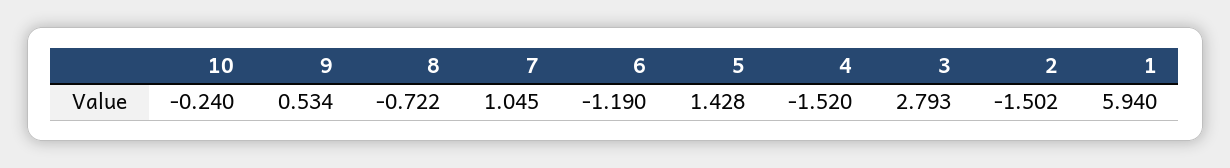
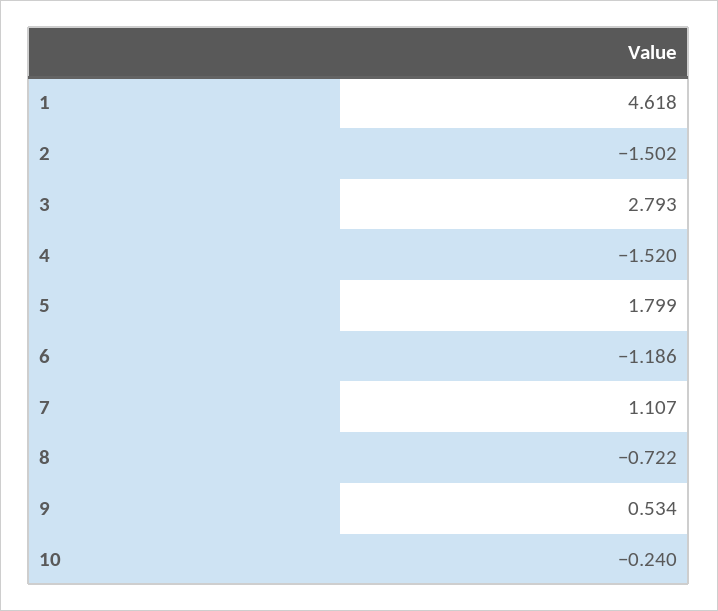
  {
    "10": -0.24,
    "9": 0.534,
    "8": -0.722,
-   "7": 1.045,
+   "7": 1.107,
-   "6": -1.19,
+   "6": -1.186,
-   "5": 1.428,
+   "5": 1.799,
    "4": -1.52,
    "3": 2.793,
    "2": -1.502,
-   "1": 5.94
+   "1": 4.618
  }

